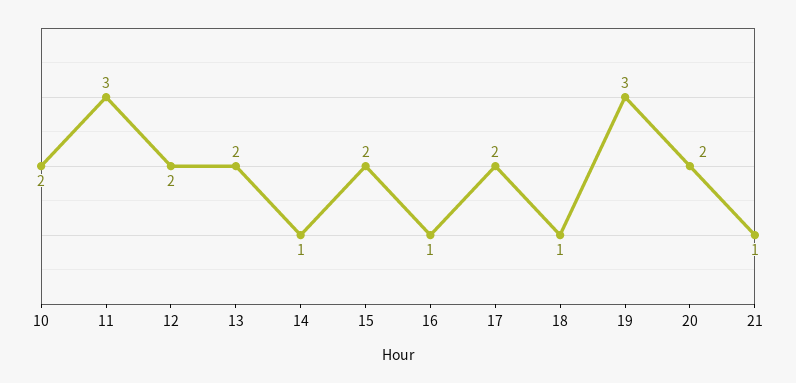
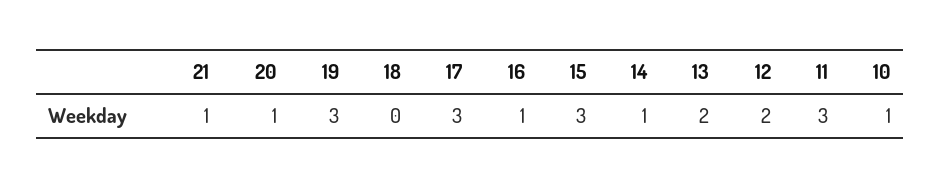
  {
-   "10": 2,
+   "10": 1,
    "11": 3,
    "12": 2,
    "13": 2,
    "14": 1,
-   "15": 2,
+   "15": 3,
    "16": 1,
-   "17": 2,
+   "17": 3,
-   "18": 1,
+   "18": 0,
    "19": 3,
-   "20": 2,
+   "20": 1,
    "21": 1
  }

